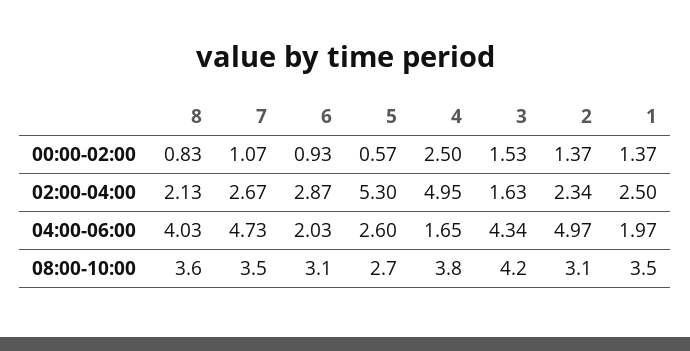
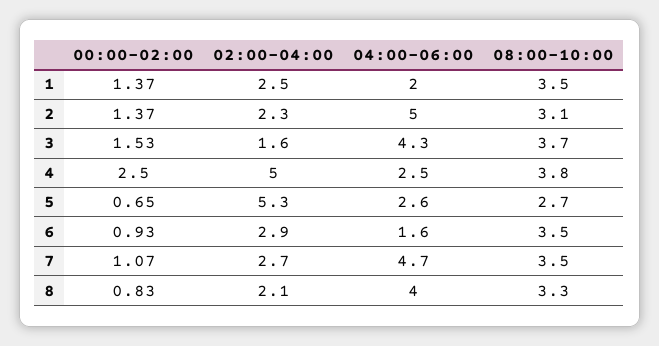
  {
    "8": {
      "00:00-02:00": 0.83,
      "02:00-04:00": 2.13,
      "04:00-06:00": 4.03,
-     "08:00-10:00": 3.6
+     "08:00-10:00": 3.3
    },
    "7": {
      "00:00-02:00": 1.07,
      "02:00-04:00": 2.67,
      "04:00-06:00": 4.73,
      "08:00-10:00": 3.5
    },
    "6": {
      "00:00-02:00": 0.93,
      "02:00-04:00": 2.87,
-     "04:00-06:00": 2.03,
+     "04:00-06:00": 1.6,
-     "08:00-10:00": 3.1
+     "08:00-10:00": 3.5
    },
    "5": {
-     "00:00-02:00": 0.57,
+     "00:00-02:00": 0.65,
      "02:00-04:00": 5.3,
      "04:00-06:00": 2.6,
      "08:00-10:00": 2.7
    },
    "4": {
      "00:00-02:00": 2.5,
      "02:00-04:00": 4.95,
-     "04:00-06:00": 1.65,
+     "04:00-06:00": 2.5,
      "08:00-10:00": 3.8
    },
    "3": {
      "00:00-02:00": 1.53,
      "02:00-04:00": 1.63,
      "04:00-06:00": 4.34,
-     "08:00-10:00": 4.2
+     "08:00-10:00": 3.7
    },
    "2": {
      "00:00-02:00": 1.37,
      "02:00-04:00": 2.34,
      "04:00-06:00": 4.97,
      "08:00-10:00": 3.1
    },
    "1": {
      "00:00-02:00": 1.37,
      "02:00-04:00": 2.5,
      "04:00-06:00": 1.97,
      "08:00-10:00": 3.5
    }
  }

